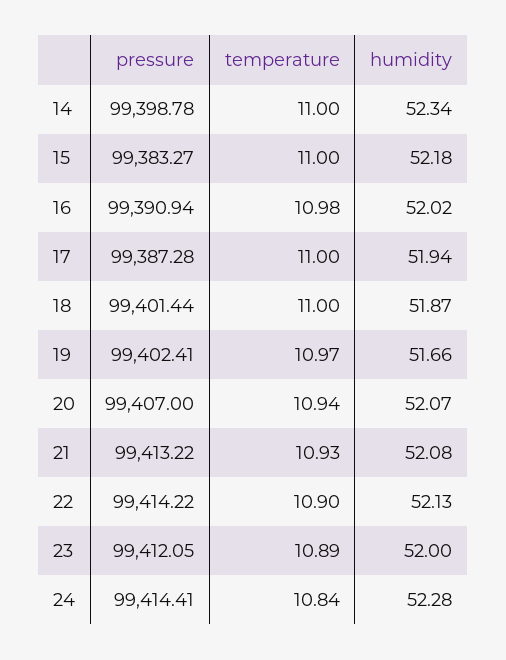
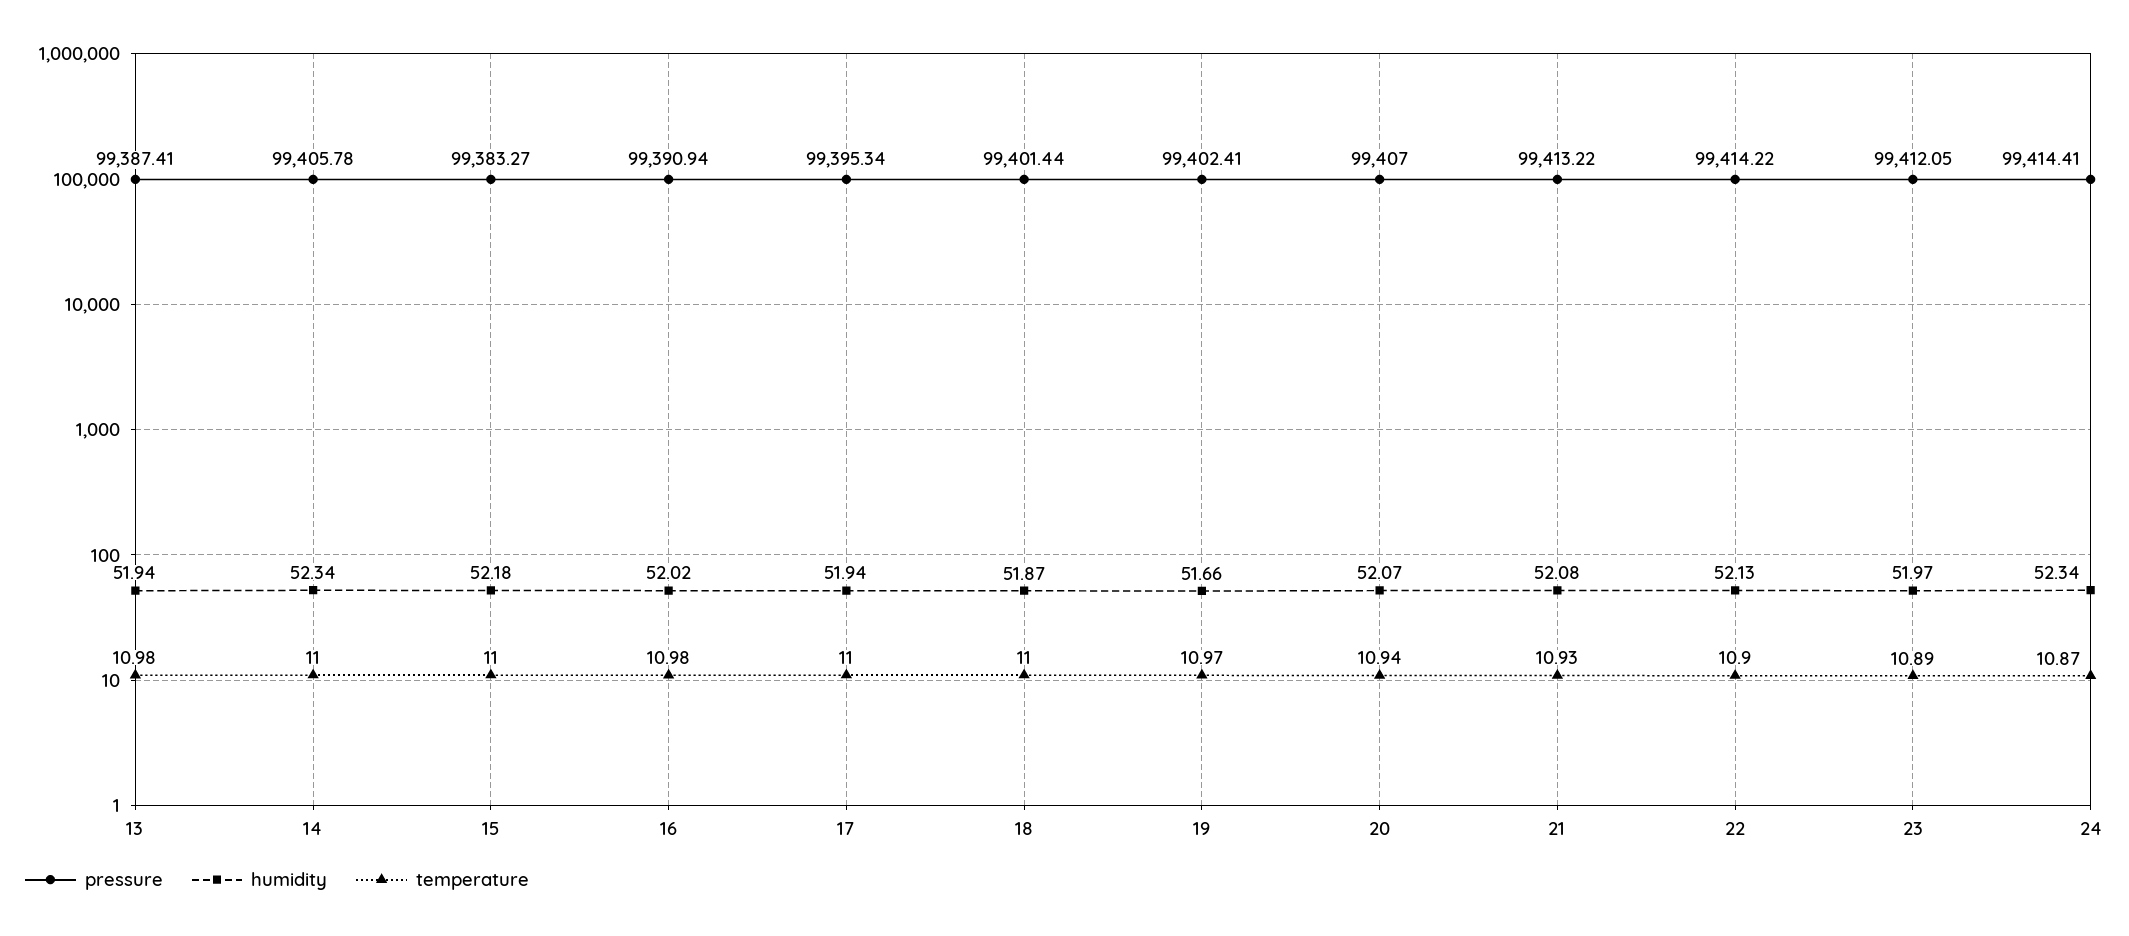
  {
    "pressure": {
-     "14": 99398.78,
+     "14": 99405.78,
      "15": 99383.27,
      "16": 99390.94,
-     "17": 99387.28,
+     "17": 99395.34,
      "18": 99401.44,
      "19": 99402.41,
      "20": 99407,
      "21": 99413.22,
      "22": 99414.22,
      "23": 99412.05,
-     "24": 99414.41
+     "24": 99414.41,
+     "13": 99387.41
    },
    "temperature": {
      "14": 11,
      "15": 11,
      "16": 10.98,
      "17": 11,
      "18": 11,
      "19": 10.97,
      "20": 10.94,
      "21": 10.93,
      "22": 10.9,
      "23": 10.89,
-     "24": 10.84
+     "24": 10.87,
+     "13": 10.98
    },
    "humidity": {
      "14": 52.34,
      "15": 52.18,
      "16": 52.02,
      "17": 51.94,
      "18": 51.87,
      "19": 51.66,
      "20": 52.07,
      "21": 52.08,
      "22": 52.13,
-     "23": 52,
+     "23": 51.97,
-     "24": 52.28
+     "24": 52.34,
+     "13": 51.94
    }
  }

